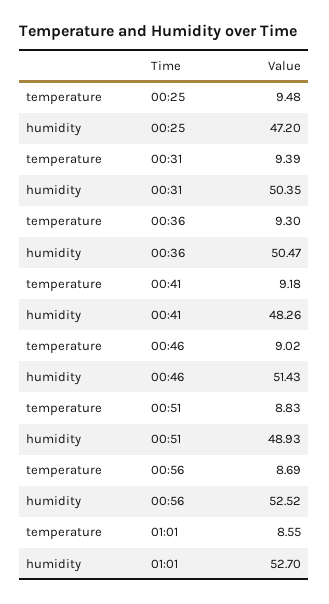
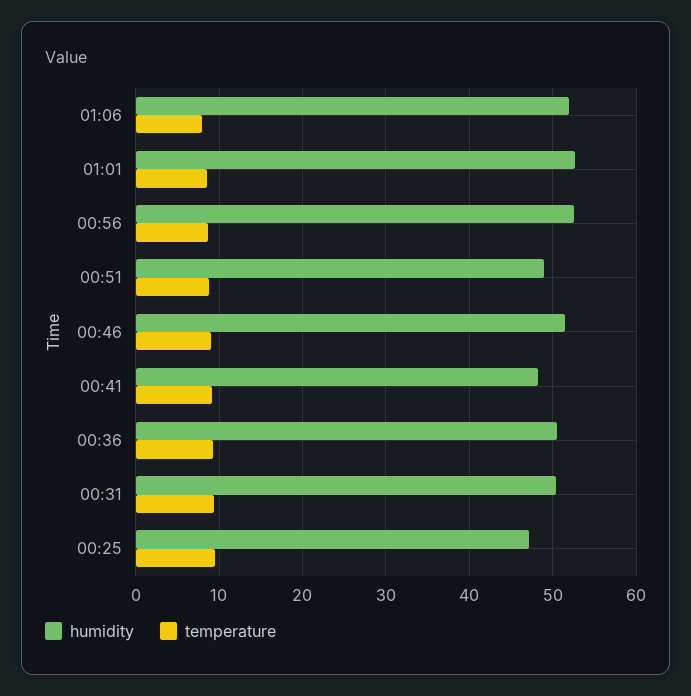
  {
    "temperature": {
      "00:25": 9.48,
      "00:31": 9.39,
      "00:36": 9.3,
      "00:41": 9.18,
      "00:46": 9.02,
      "00:51": 8.83,
      "00:56": 8.69,
-     "01:01": 8.55
+     "01:01": 8.55,
+     "01:06": 8
    },
    "humidity": {
      "00:25": 47.2,
      "00:31": 50.35,
      "00:36": 50.47,
      "00:41": 48.26,
      "00:46": 51.43,
      "00:51": 48.93,
      "00:56": 52.52,
-     "01:01": 52.7
+     "01:01": 52.7,
+     "01:06": 52
    }
  }

